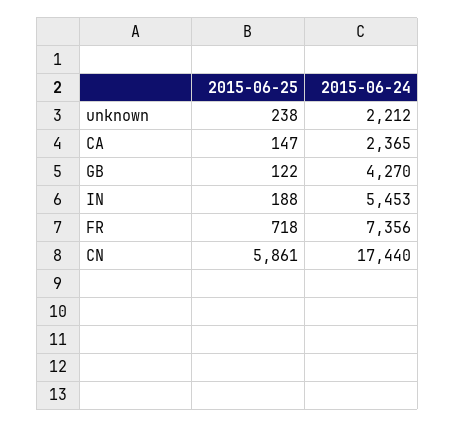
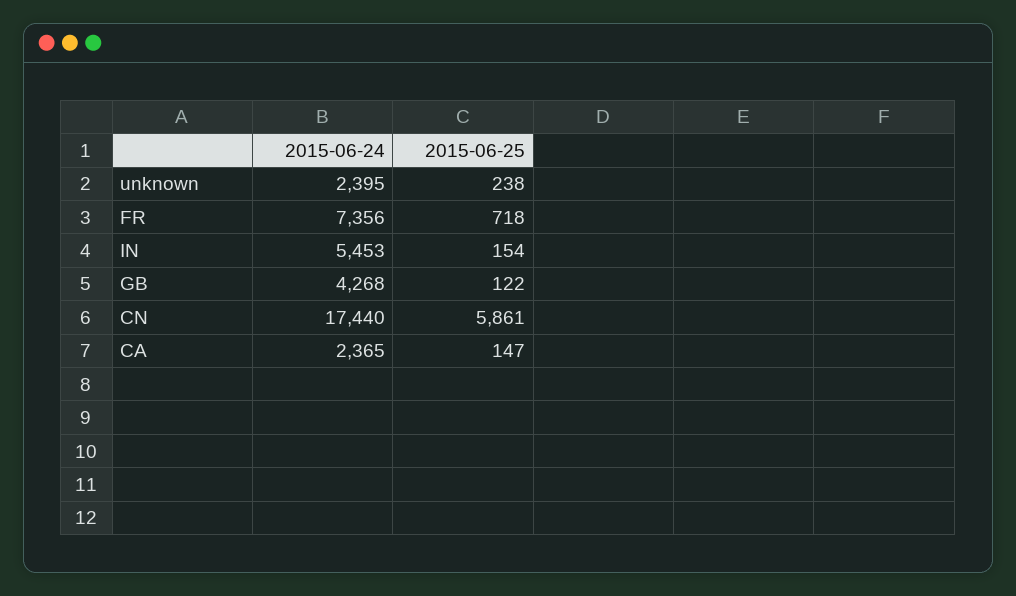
  {
    "2015-06-25": {
      "unknown": 238,
      "CA": 147,
      "GB": 122,
-     "IN": 188,
+     "IN": 154,
      "FR": 718,
      "CN": 5861
    },
    "2015-06-24": {
-     "unknown": 2212,
+     "unknown": 2395,
      "CA": 2365,
-     "GB": 4270,
+     "GB": 4268,
      "IN": 5453,
      "FR": 7356,
      "CN": 17440
    }
  }

